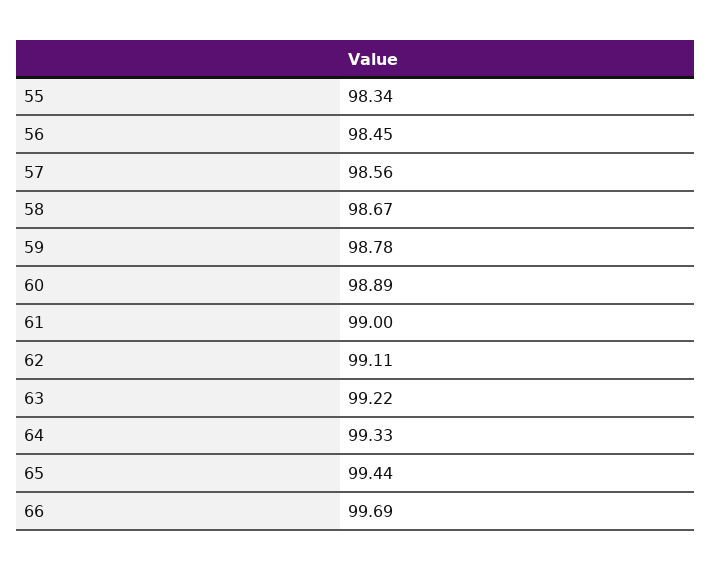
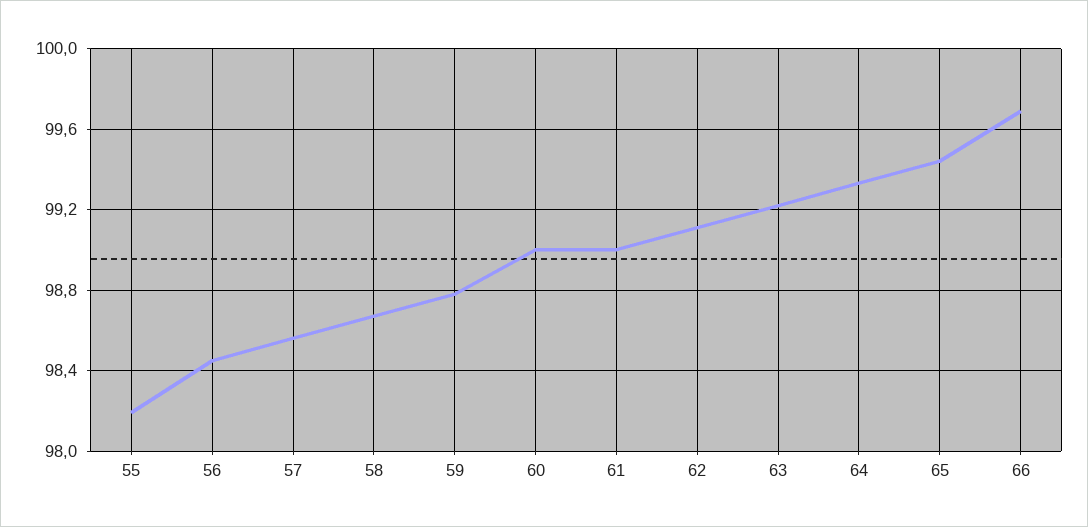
  {
-   "55": 98.34,
+   "55": 98.2,
    "56": 98.45,
    "57": 98.56,
    "58": 98.67,
    "59": 98.78,
-   "60": 98.89,
+   "60": 99,
    "61": 99,
    "62": 99.11,
    "63": 99.22,
    "64": 99.33,
    "65": 99.44,
    "66": 99.69
  }

